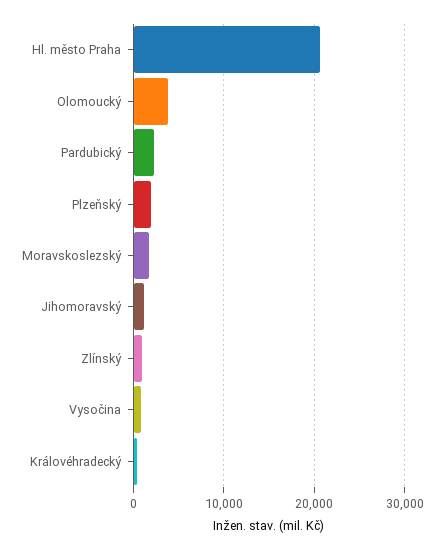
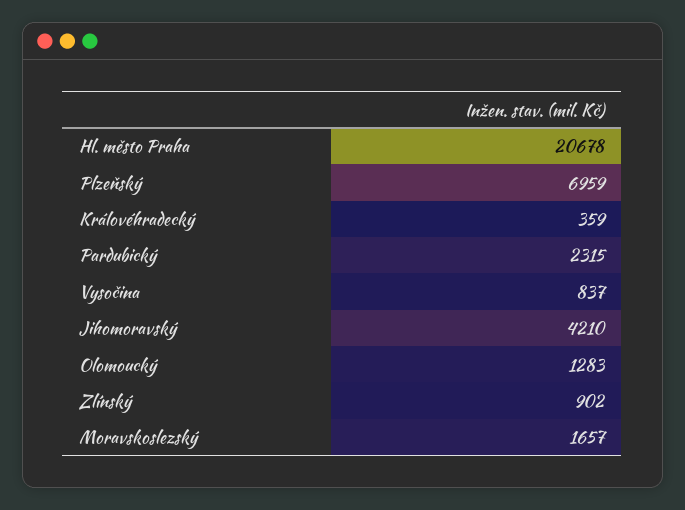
  {
    "Hl. město Praha": 20678,
-   "Olomoucký": 4000,
+   "Olomoucký": 1283,
    "Pardubický": 2315,
-   "Plzeňský": 2000,
+   "Plzeňský": 6959,
    "Moravskoslezský": 1657,
-   "Jihomoravský": 1000,
+   "Jihomoravský": 4210,
    "Zlínský": 902,
    "Vysočina": 837,
    "Královéhradecký": 359
  }

